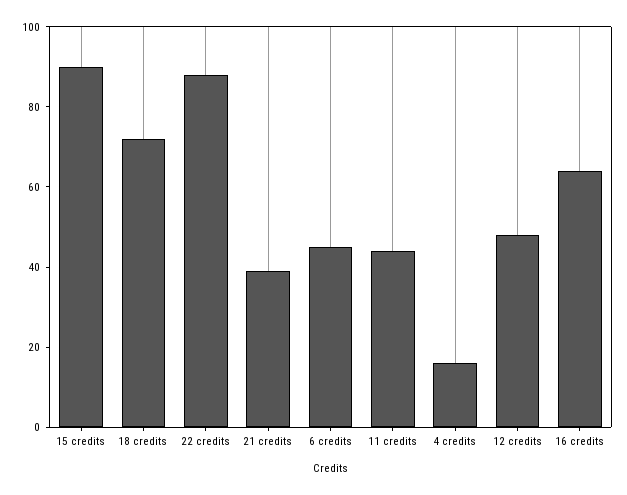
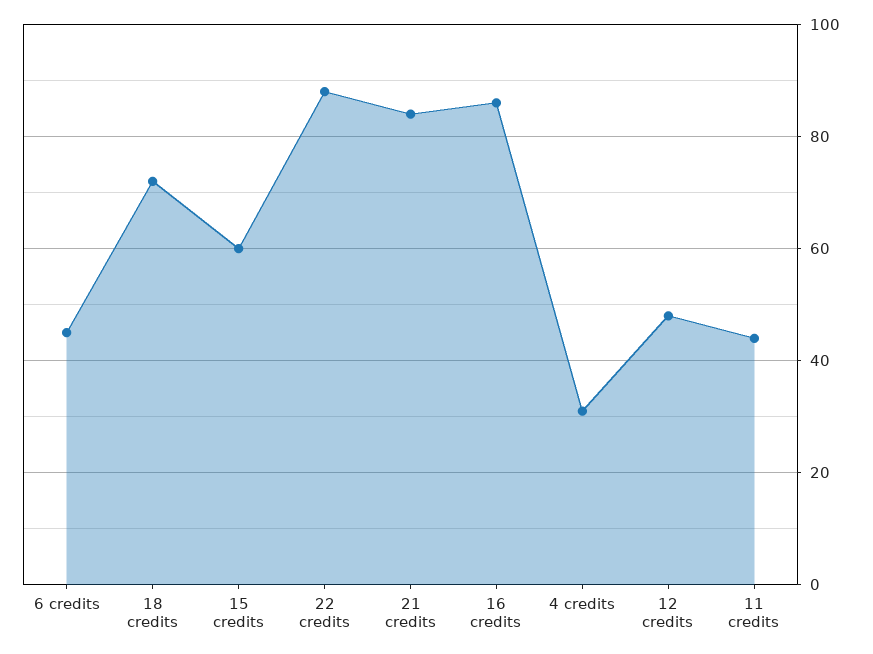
  {
-   "15 credits": 90,
+   "15 credits": 60,
    "18 credits": 70,
    "22 credits": 90,
-   "21 credits": 40,
+   "21 credits": 85,
    "6 credits": 45,
    "11 credits": 45,
-   "4 credits": 15,
+   "4 credits": 30,
    "12 credits": 50,
-   "16 credits": 65
+   "16 credits": 85
  }

